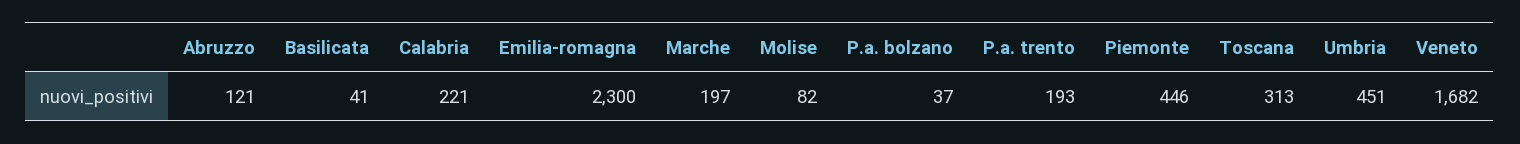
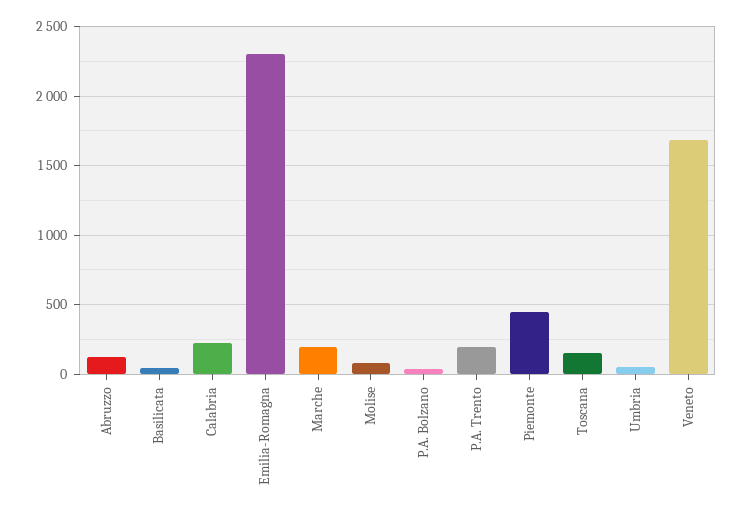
  {
    "Abruzzo": 121,
    "Basilicata": 41,
    "Calabria": 221,
    "Emilia-romagna": 2300,
    "Marche": 197,
    "Molise": 82,
    "P.a. bolzano": 37,
    "P.a. trento": 193,
    "Piemonte": 446,
-   "Toscana": 313,
+   "Toscana": 150,
-   "Umbria": 451,
+   "Umbria": 50,
    "Veneto": 1682
  }

